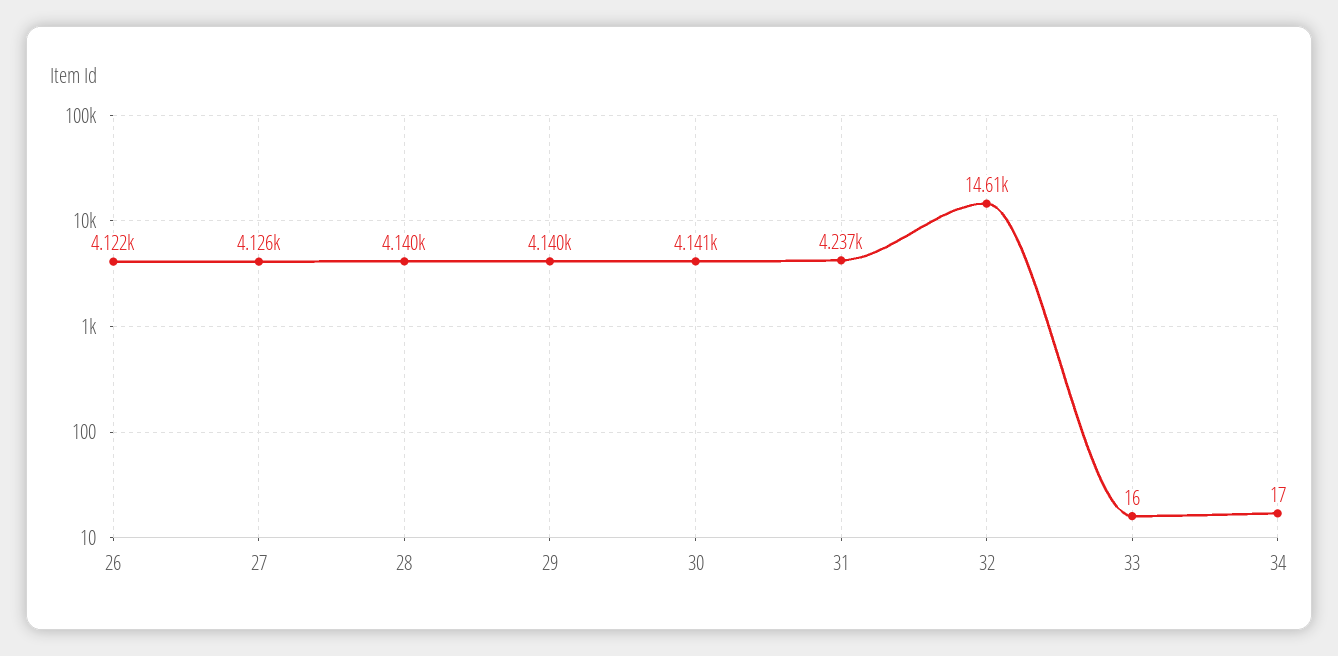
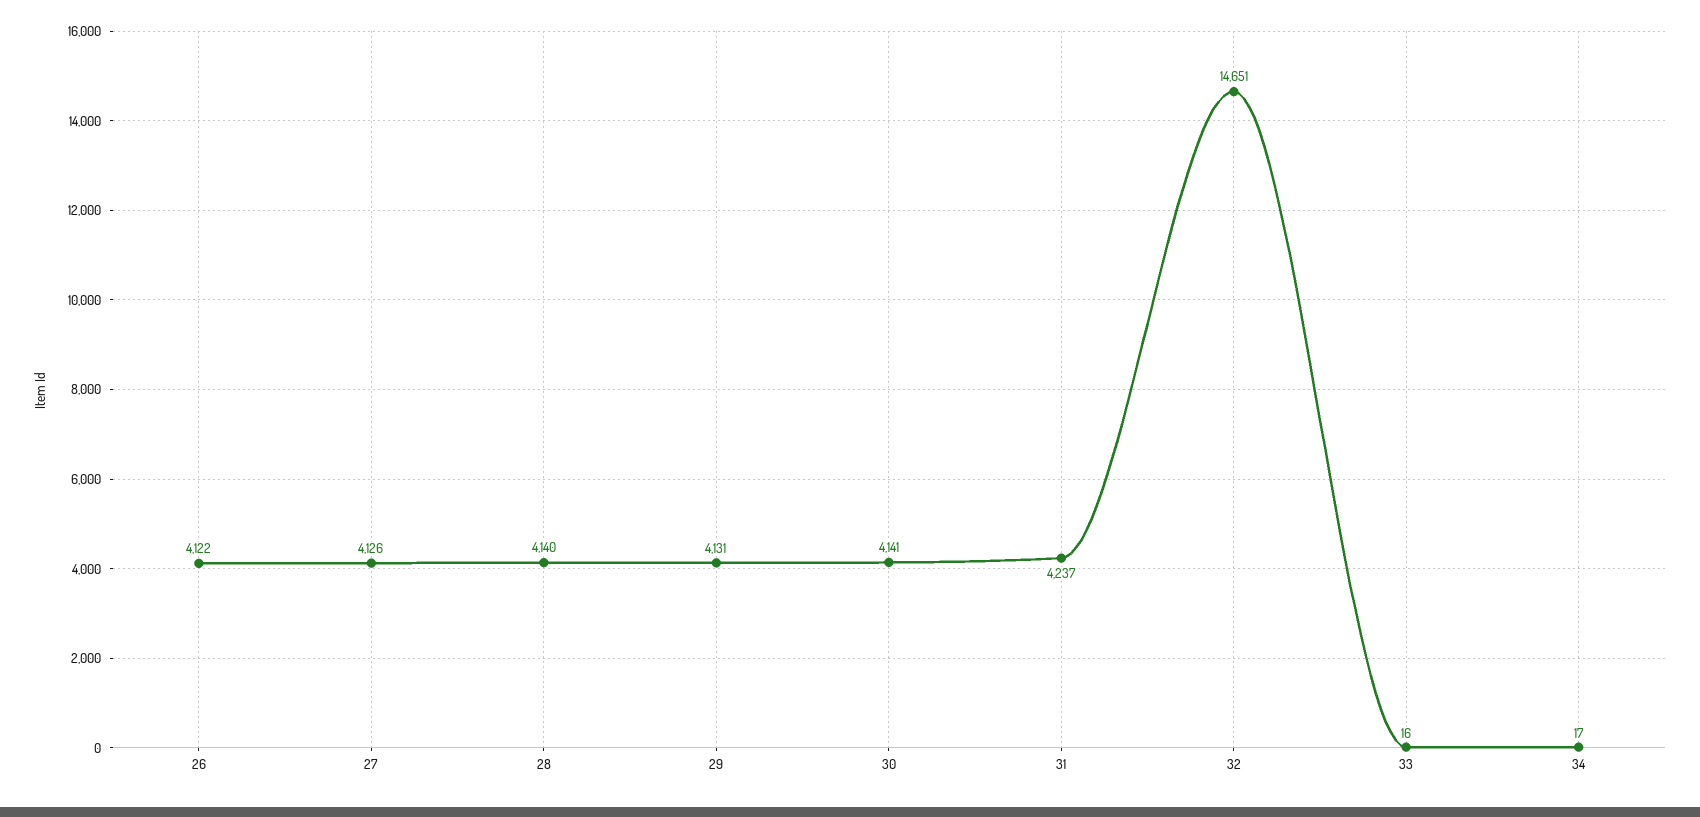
  {
    "26": 4122,
    "27": 4126,
    "28": 4140,
-   "29": 4140,
+   "29": 4131,
    "30": 4141,
    "31": 4237,
-   "32": 14610,
+   "32": 14651,
    "33": 16,
    "34": 17
  }

